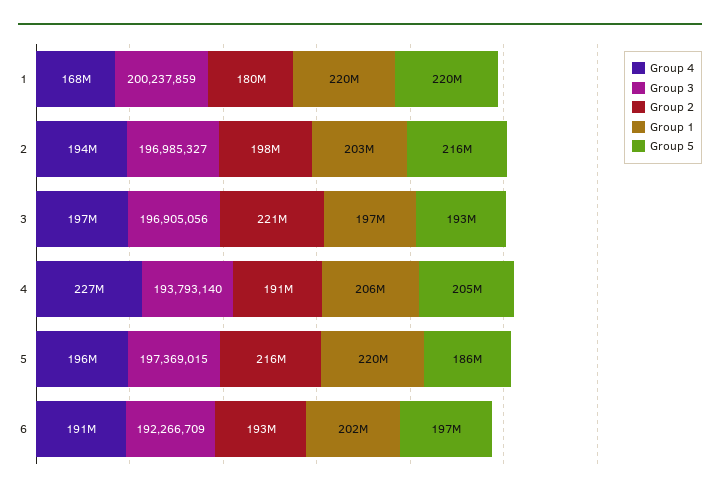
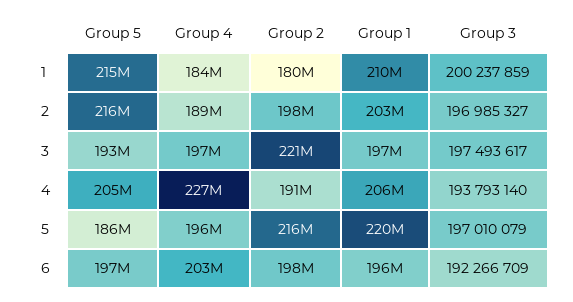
  {
    "Group 4": {
-     "1": 168000000,
+     "1": 184000000,
-     "2": 194000000,
+     "2": 189000000,
      "3": 197000000,
      "4": 227000000,
      "5": 196000000,
-     "6": 191000000
+     "6": 203000000
    },
    "Group 3": {
      "1": 200237859,
      "2": 196985327,
-     "3": 196905056,
+     "3": 197493617,
      "4": 193793140,
-     "5": 197369015,
+     "5": 197010079,
      "6": 192266709
    },
    "Group 2": {
      "1": 180000000,
      "2": 198000000,
      "3": 221000000,
      "4": 191000000,
      "5": 216000000,
-     "6": 193000000
+     "6": 198000000
    },
    "Group 1": {
-     "1": 220000000,
+     "1": 210000000,
      "2": 203000000,
      "3": 197000000,
      "4": 206000000,
      "5": 220000000,
-     "6": 202000000
+     "6": 196000000
    },
    "Group 5": {
-     "1": 220000000,
+     "1": 215000000,
      "2": 216000000,
      "3": 193000000,
      "4": 205000000,
      "5": 186000000,
      "6": 197000000
    }
  }

